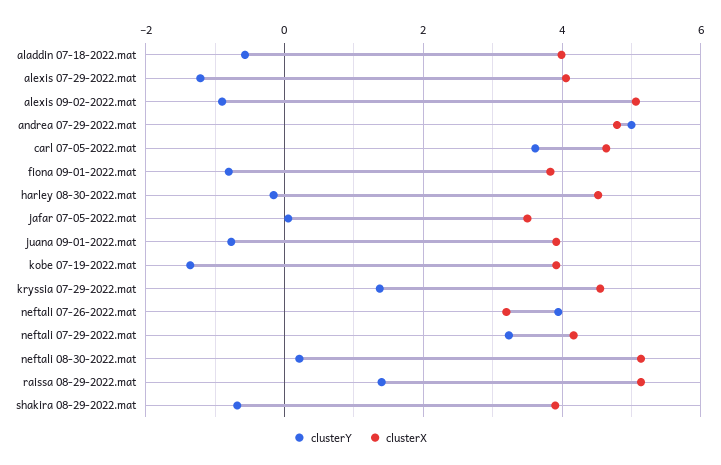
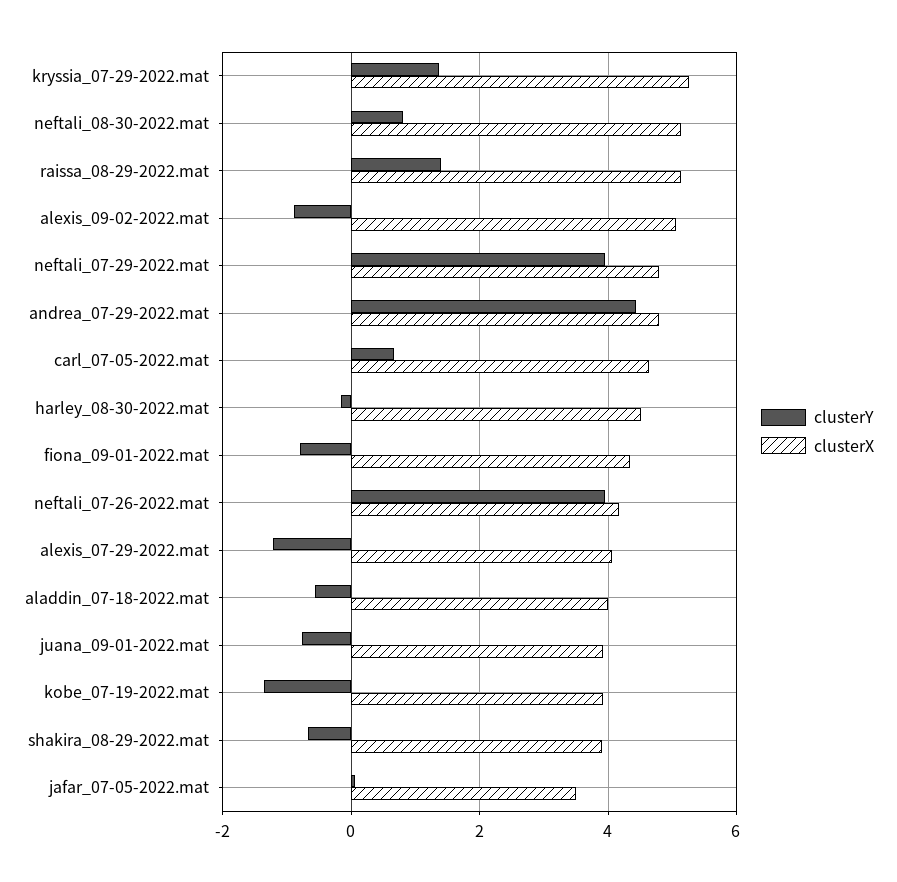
  {
    "clusterY": {
      "aladdin 07-18-2022.mat": -0.6,
      "alexis 07-29-2022.mat": -1.2,
      "alexis 09-02-2022.mat": -0.8,
-     "andrea 07-29-2022.mat": 5,
+     "andrea 07-29-2022.mat": 4.4,
-     "carl 07-05-2022.mat": 3.6,
+     "carl 07-05-2022.mat": 0.6,
      "fiona 09-01-2022.mat": -0.8,
      "harley 08-30-2022.mat": -0.2,
      "jafar 07-05-2022.mat": 0,
      "juana 09-01-2022.mat": -0.8,
      "kobe 07-19-2022.mat": -1.4,
      "kryssia 07-29-2022.mat": 1.4,
      "neftali 07-26-2022.mat": 4,
-     "neftali 07-29-2022.mat": 3.2,
+     "neftali 07-29-2022.mat": 4,
-     "neftali 08-30-2022.mat": 0.2,
+     "neftali 08-30-2022.mat": 0.8,
      "raissa 08-29-2022.mat": 1.4,
      "shakira 08-29-2022.mat": -0.6
    },
    "clusterX": {
      "aladdin 07-18-2022.mat": 4,
      "alexis 07-29-2022.mat": 4,
      "alexis 09-02-2022.mat": 5,
      "andrea 07-29-2022.mat": 4.8,
      "carl 07-05-2022.mat": 4.6,
-     "fiona 09-01-2022.mat": 3.8,
+     "fiona 09-01-2022.mat": 4.4,
      "harley 08-30-2022.mat": 4.6,
      "jafar 07-05-2022.mat": 3.6,
      "juana 09-01-2022.mat": 4,
      "kobe 07-19-2022.mat": 4,
-     "kryssia 07-29-2022.mat": 4.6,
+     "kryssia 07-29-2022.mat": 5.2,
-     "neftali 07-26-2022.mat": 3.2,
+     "neftali 07-26-2022.mat": 4.2,
-     "neftali 07-29-2022.mat": 4.2,
+     "neftali 07-29-2022.mat": 4.8,
      "neftali 08-30-2022.mat": 5.2,
      "raissa 08-29-2022.mat": 5.2,
      "shakira 08-29-2022.mat": 4
    }
  }

